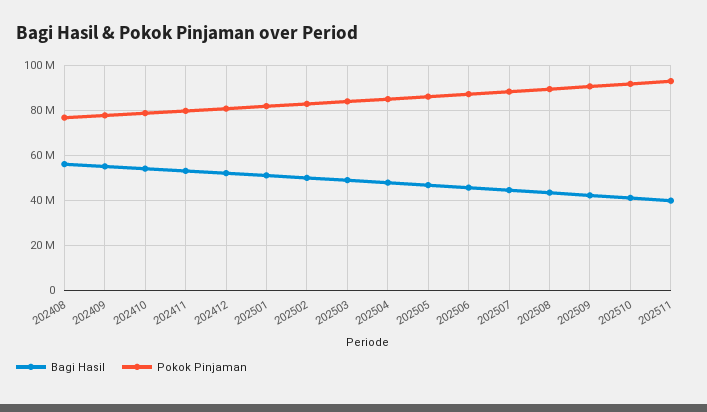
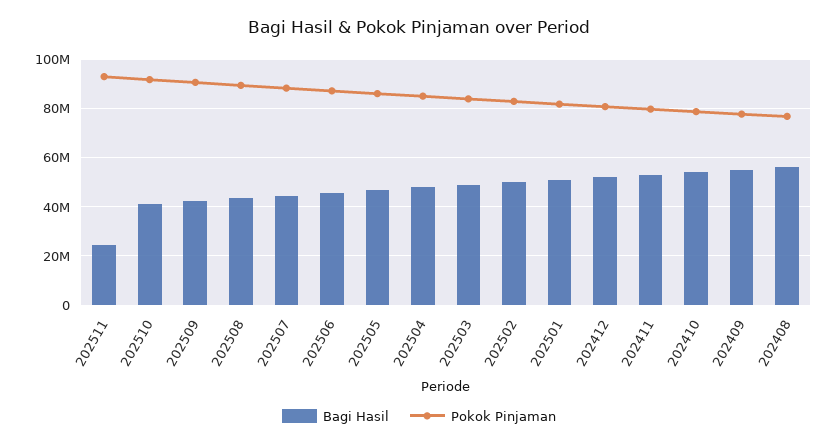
  {
    "Bagi Hasil": {
      "202408": 55000000,
      "202409": 55000000,
      "202410": 55000000,
      "202411": 52500000,
      "202412": 52500000,
      "202501": 50000000,
      "202502": 50000000,
      "202503": 50000000,
      "202504": 47500000,
      "202505": 47500000,
      "202506": 45000000,
      "202507": 45000000,
      "202508": 42500000,
      "202509": 42500000,
      "202510": 40000000,
-     "202511": 40000000
+     "202511": 25000000
    },
    "Pokok Pinjaman": {
      "202408": 77500000,
      "202409": 77500000,
      "202410": 80000000,
      "202411": 80000000,
      "202412": 80000000,
      "202501": 82500000,
      "202502": 82500000,
      "202503": 85000000,
      "202504": 85000000,
      "202505": 85000000,
      "202506": 87500000,
      "202507": 87500000,
      "202508": 90000000,
      "202509": 90000000,
      "202510": 92500000,
      "202511": 92500000
    }
  }

